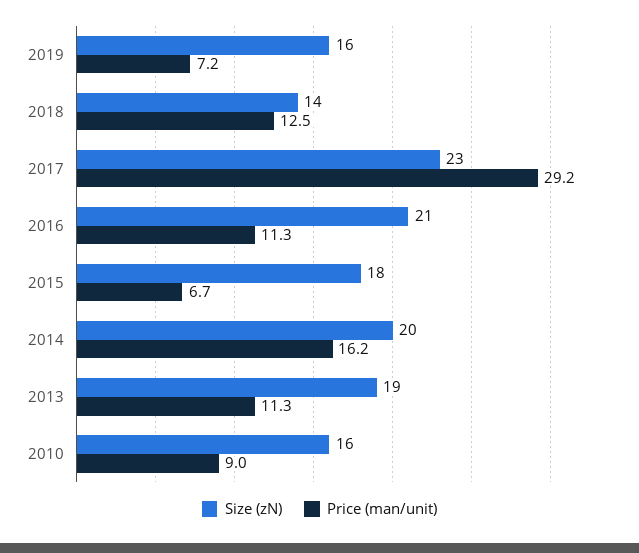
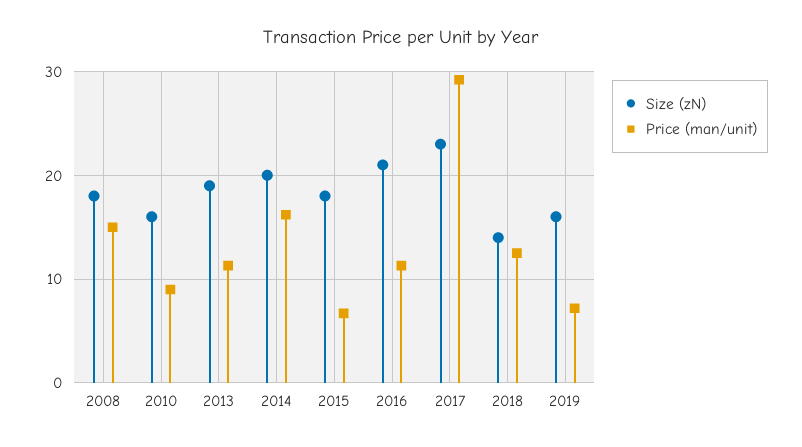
  {
    "Size (zN)": {
      "2019": 16,
      "2018": 14,
      "2017": 23,
      "2016": 21,
      "2015": 18,
      "2014": 20,
      "2013": 19,
-     "2010": 16
+     "2010": 16,
+     "2008": 18
    },
    "Price (man/unit)": {
      "2019": 7.2,
      "2018": 12.5,
      "2017": 29.2,
      "2016": 11.3,
      "2015": 6.7,
      "2014": 16.2,
      "2013": 11.3,
-     "2010": 9
+     "2010": 9,
+     "2008": 15
    }
  }

